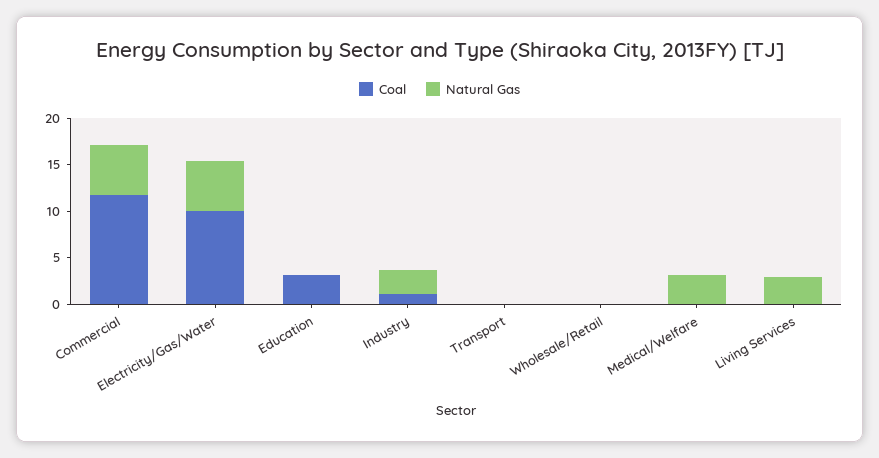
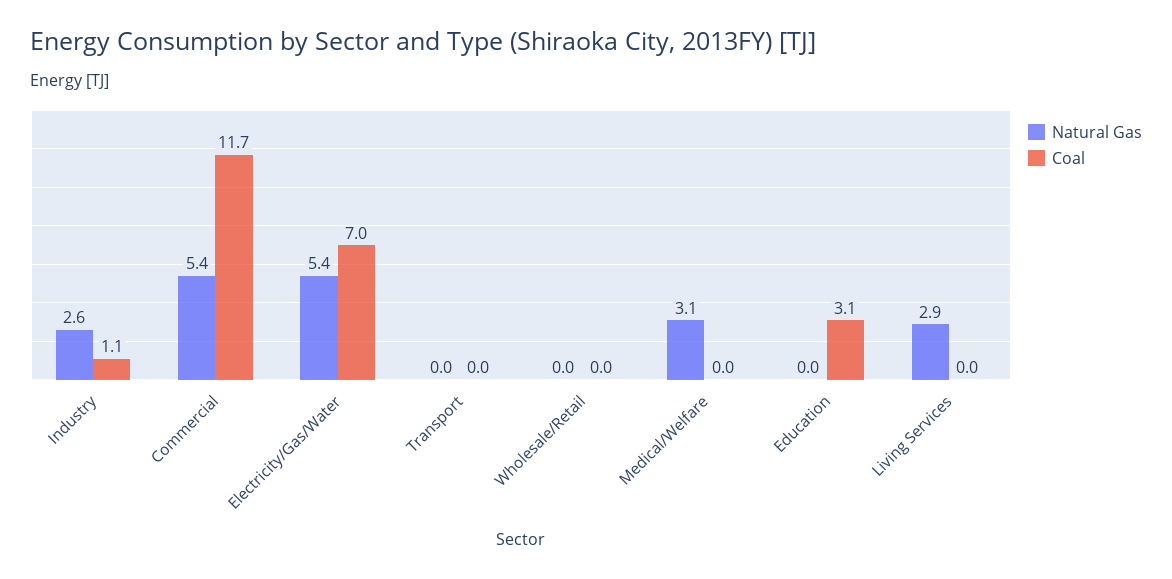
  {
    "Coal": {
      "Commercial": 11.7,
-     "Electricity/Gas/Water": 10,
+     "Electricity/Gas/Water": 7,
      "Education": 3.1,
      "Industry": 1.1,
      "Transport": 0,
      "Wholesale/Retail": 0,
      "Medical/Welfare": 0,
      "Living Services": 0
    },
    "Natural Gas": {
      "Commercial": 5.4,
      "Electricity/Gas/Water": 5.4,
      "Education": 0,
      "Industry": 2.6,
      "Transport": 0,
      "Wholesale/Retail": 0,
      "Medical/Welfare": 3.1,
      "Living Services": 2.9
    }
  }

